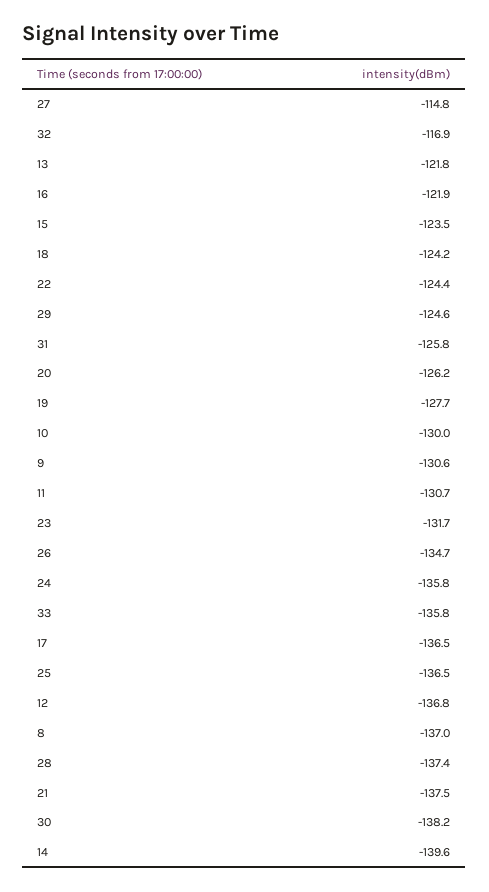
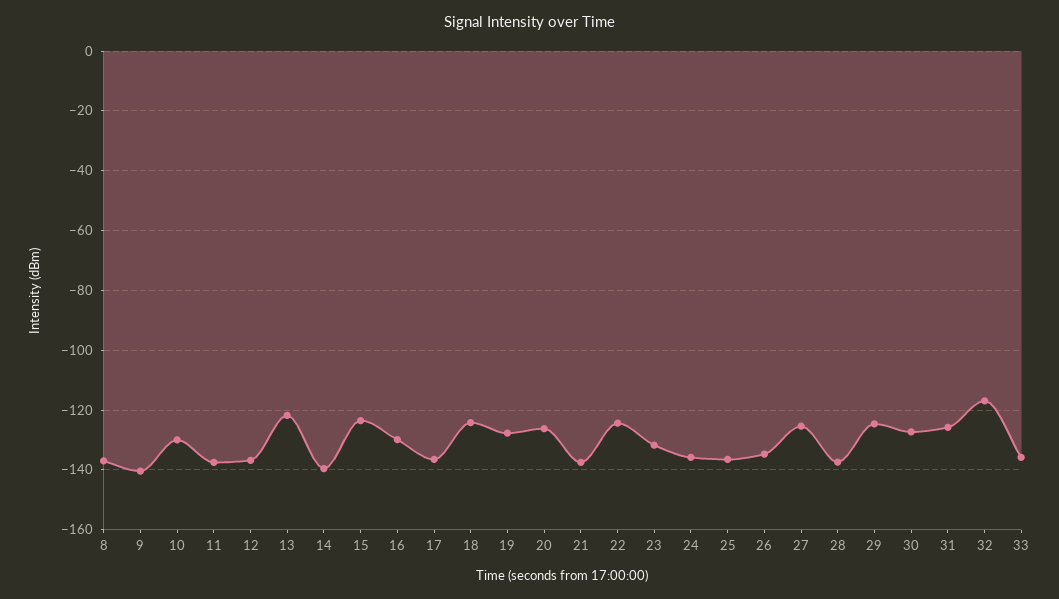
  {
-   "27": -114.8,
+   "27": -125,
    "32": -116.9,
    "13": -121.8,
-   "16": -121.9,
+   "16": -130,
    "15": -123.5,
    "18": -124.2,
    "22": -124.4,
    "29": -124.6,
    "31": -125.8,
    "20": -126.2,
    "19": -127.7,
    "10": -130,
-   "9": -130.6,
+   "9": -140,
-   "11": -130.7,
+   "11": -137.5,
    "23": -131.7,
    "26": -134.7,
    "24": -135.8,
    "33": -135.8,
    "17": -136.5,
    "25": -136.5,
    "12": -136.8,
    "8": -137,
    "28": -137.4,
    "21": -137.5,
-   "30": -138.2,
+   "30": -127.5,
    "14": -139.6
  }

